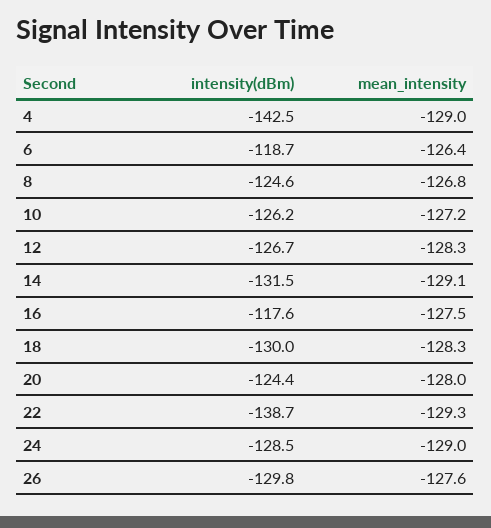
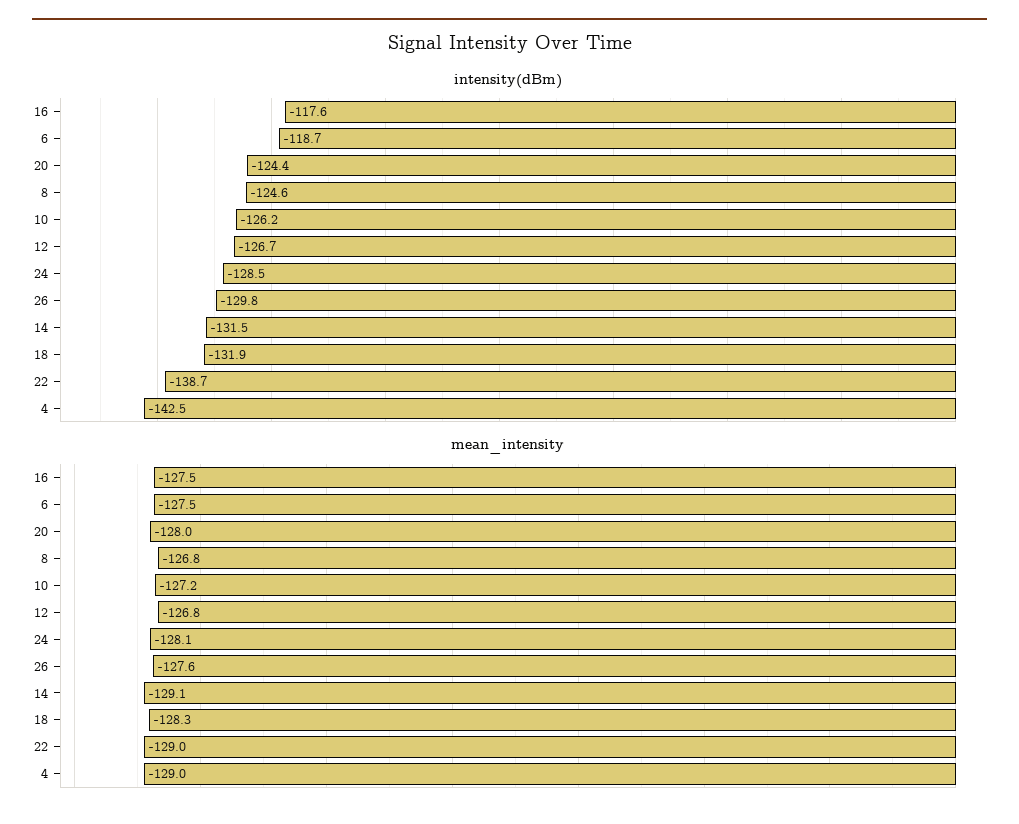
  {
    "intensity(dBm)": {
      "4": -142.5,
      "6": -118.7,
      "8": -124.6,
      "10": -126.2,
      "12": -126.7,
      "14": -131.5,
      "16": -117.6,
-     "18": -130,
+     "18": -131.9,
      "20": -124.4,
      "22": -138.7,
      "24": -128.5,
      "26": -129.8
    },
    "mean_intensity": {
      "4": -129,
-     "6": -126.4,
+     "6": -127.5,
      "8": -126.8,
      "10": -127.2,
-     "12": -128.3,
+     "12": -126.8,
      "14": -129.1,
      "16": -127.5,
      "18": -128.3,
      "20": -128,
-     "22": -129.3,
+     "22": -129,
-     "24": -129,
+     "24": -128.1,
      "26": -127.6
    }
  }

